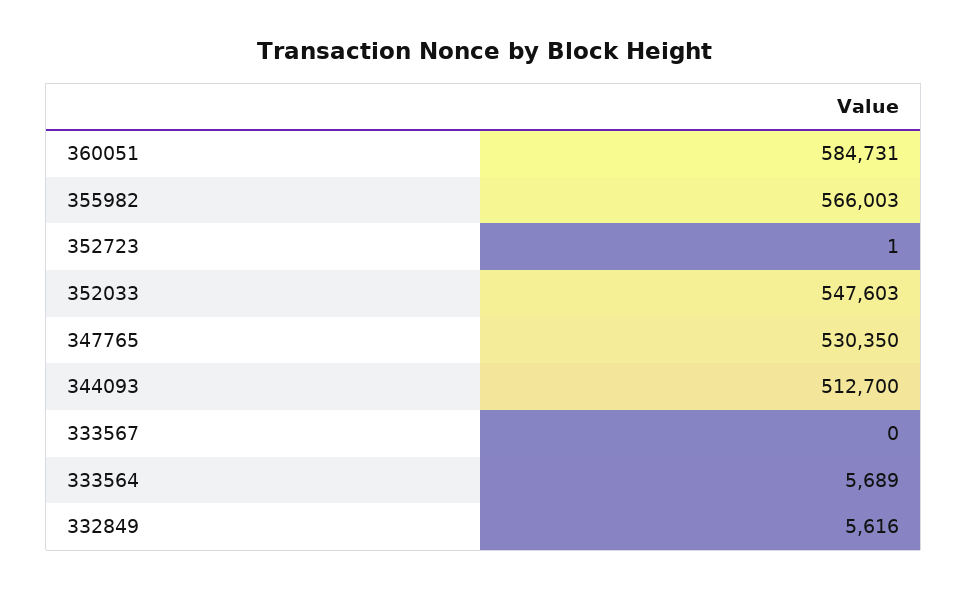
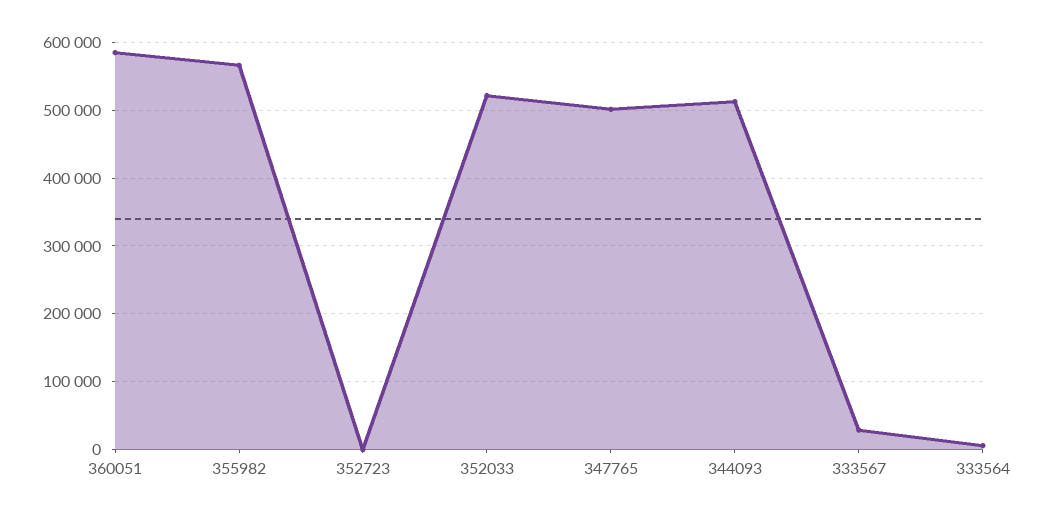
  {
    "360051": 584731,
    "355982": 566003,
    "352723": 1,
-   "352033": 547603,
+   "352033": 520000,
-   "347765": 530350,
+   "347765": 500000,
    "344093": 512700,
-   "333567": 0,
+   "333567": 30000,
-   "333564": 5689,
+   "333564": 5689
-   "332849": 5616
  }

